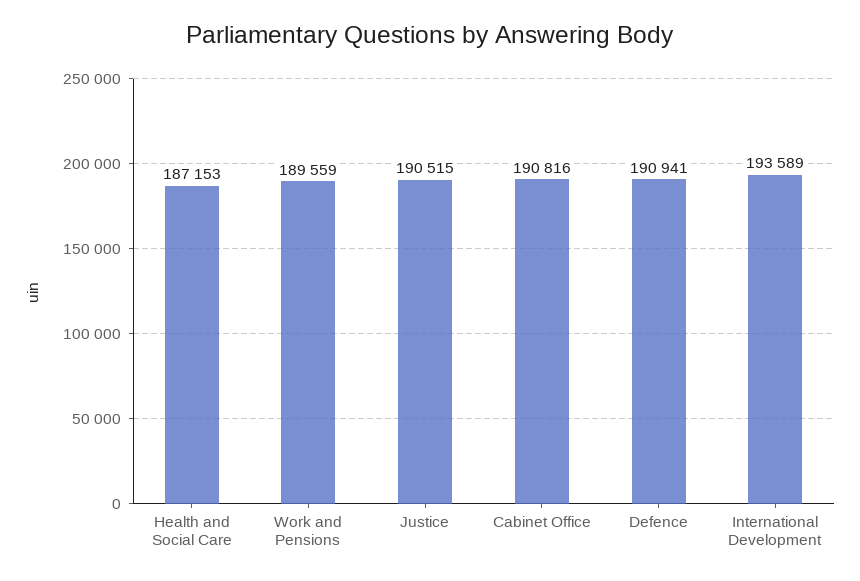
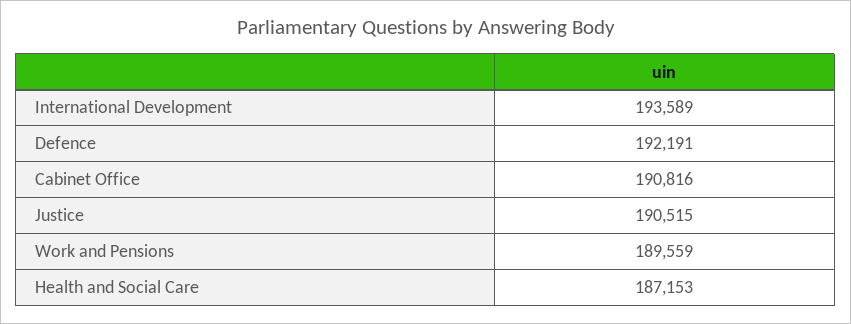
  {
    "Health and Social Care": 187153,
    "Work and Pensions": 189559,
    "Justice": 190515,
    "Cabinet Office": 190816,
-   "Defence": 190941,
+   "Defence": 192191,
    "International Development": 193589
  }

